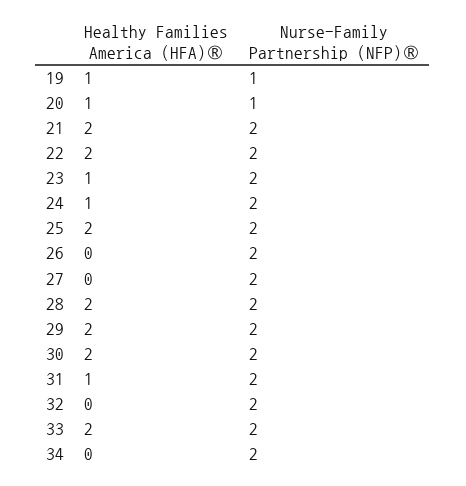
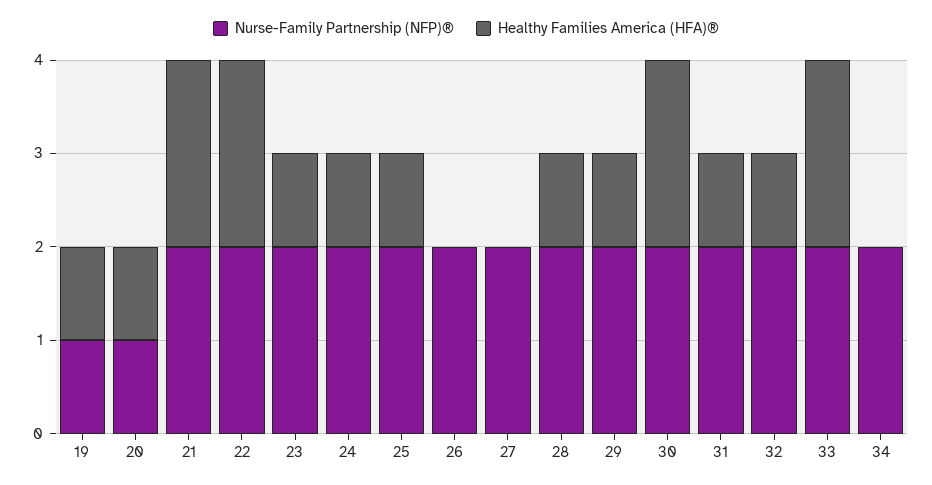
  {
    "Healthy Families America (HFA)®": {
      "19": 1,
      "20": 1,
      "21": 2,
      "22": 2,
      "23": 1,
      "24": 1,
-     "25": 2,
+     "25": 1,
      "26": 0,
      "27": 0,
-     "28": 2,
+     "28": 1,
-     "29": 2,
+     "29": 1,
      "30": 2,
      "31": 1,
-     "32": 0,
+     "32": 1,
      "33": 2,
      "34": 0
    },
    "Nurse-Family Partnership (NFP)®": {
      "19": 1,
      "20": 1,
      "21": 2,
      "22": 2,
      "23": 2,
      "24": 2,
      "25": 2,
      "26": 2,
      "27": 2,
      "28": 2,
      "29": 2,
      "30": 2,
      "31": 2,
      "32": 2,
      "33": 2,
      "34": 2
    }
  }

